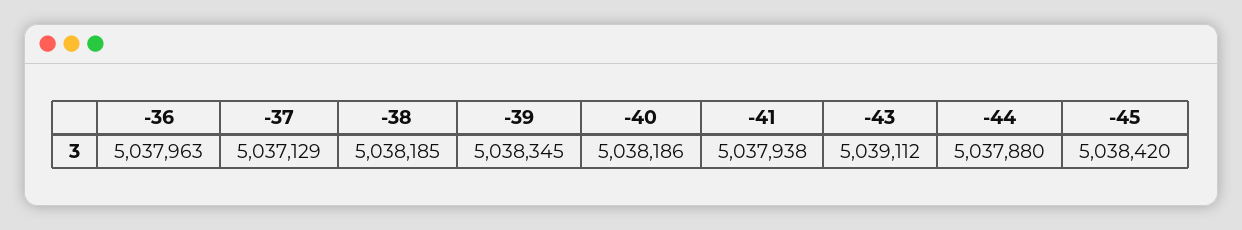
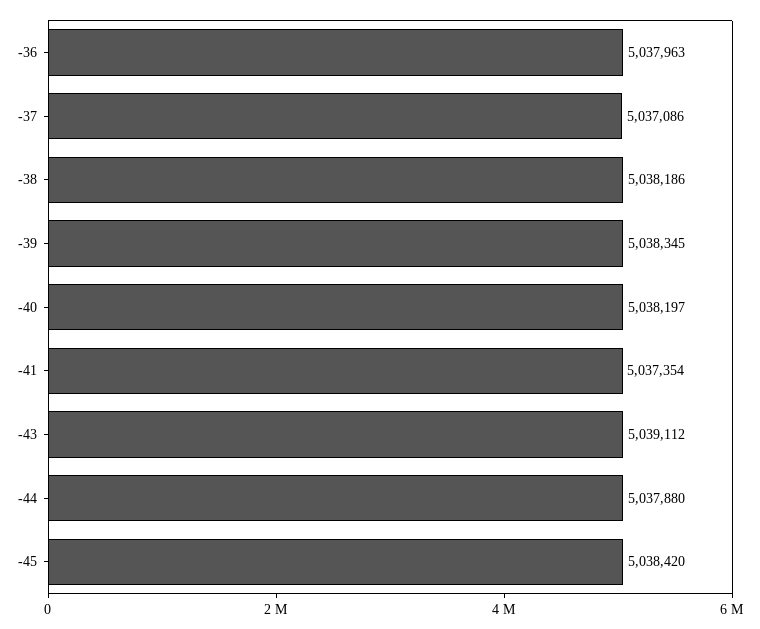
  {
    "-36": 5037963,
-   "-37": 5037129,
+   "-37": 5037086,
-   "-38": 5038185,
+   "-38": 5038186,
    "-39": 5038345,
-   "-40": 5038186,
+   "-40": 5038197,
-   "-41": 5037938,
+   "-41": 5037354,
    "-43": 5039112,
    "-44": 5037880,
    "-45": 5038420
  }

